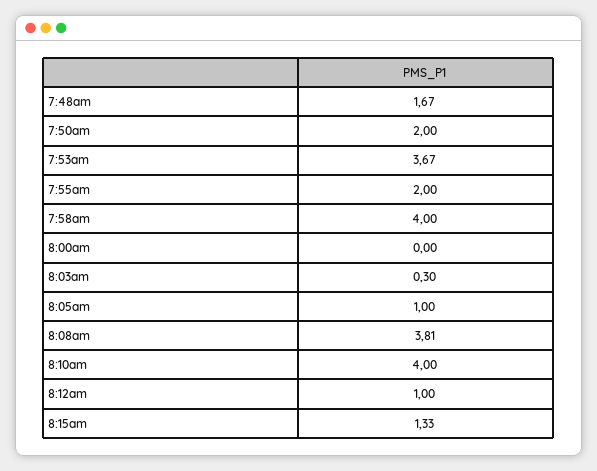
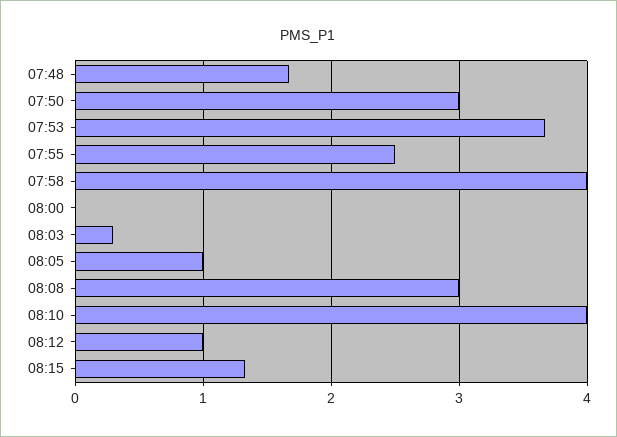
  {
    "7:48am": 1.67,
-   "7:50am": 2,
+   "7:50am": 3,
    "7:53am": 3.67,
-   "7:55am": 2,
+   "7:55am": 2.5,
    "7:58am": 4,
    "8:00am": 0,
    "8:03am": 0.3,
    "8:05am": 1,
-   "8:08am": 3.81,
+   "8:08am": 3,
    "8:10am": 4,
    "8:12am": 1,
    "8:15am": 1.33
  }

